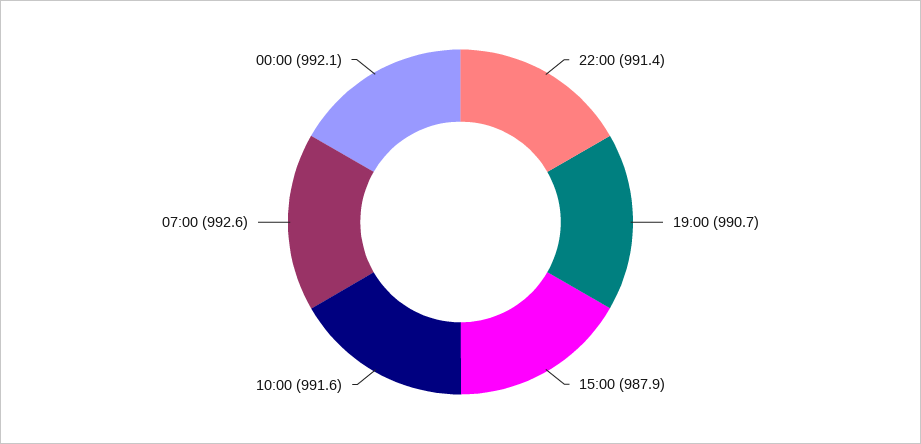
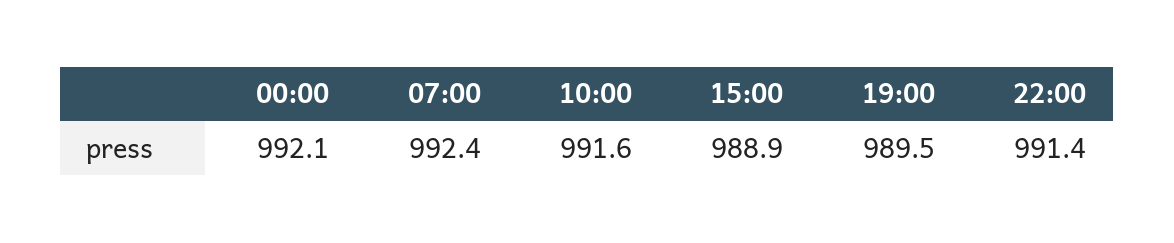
  {
    "22:00": 991.4,
-   "19:00": 990.7,
+   "19:00": 989.5,
-   "15:00": 987.9,
+   "15:00": 988.9,
    "10:00": 991.6,
-   "07:00": 992.6,
+   "07:00": 992.4,
    "00:00": 992.1
  }

